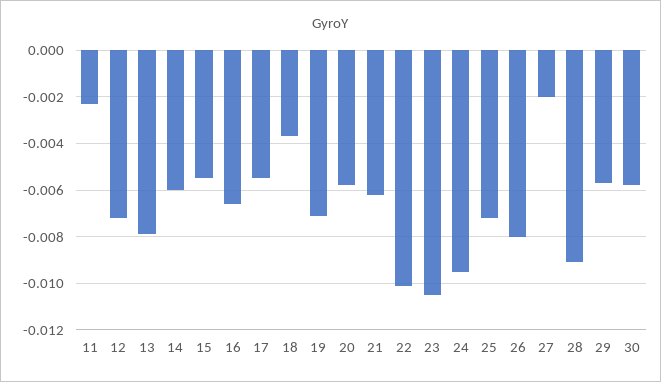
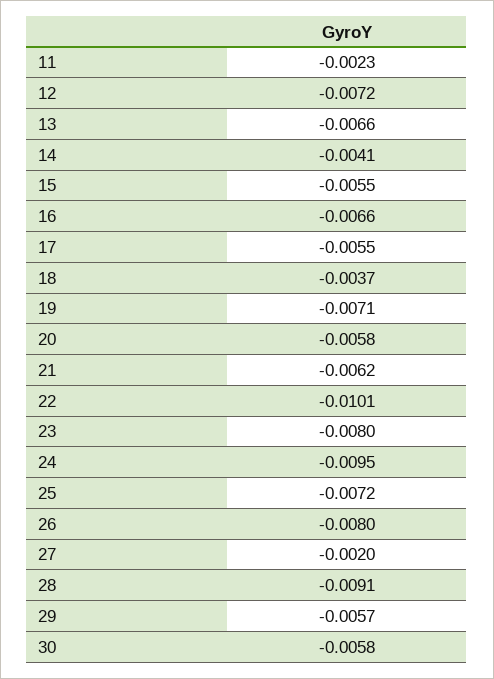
  {
    "11": -0.0023,
    "12": -0.0072,
-   "13": -0.008,
+   "13": -0.0066,
-   "14": -0.006,
+   "14": -0.0041,
    "15": -0.0055,
    "16": -0.0066,
    "17": -0.0055,
    "18": -0.0037,
    "19": -0.0071,
    "20": -0.0058,
    "21": -0.0062,
    "22": -0.0101,
-   "23": -0.0105,
+   "23": -0.008,
    "24": -0.0095,
    "25": -0.0072,
    "26": -0.008,
    "27": -0.002,
    "28": -0.0091,
    "29": -0.0057,
    "30": -0.0058
  }

